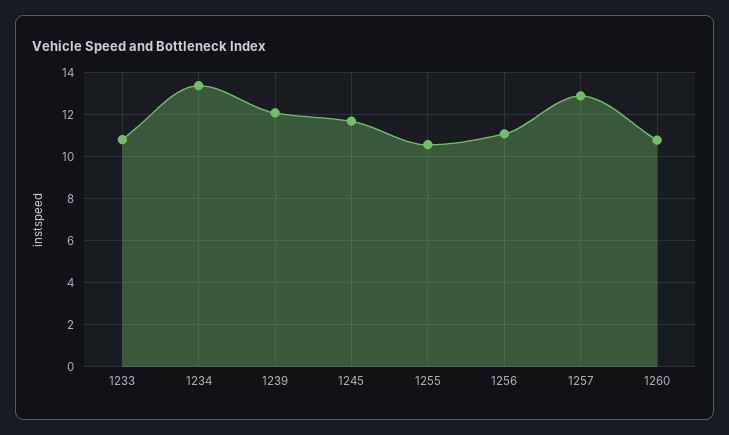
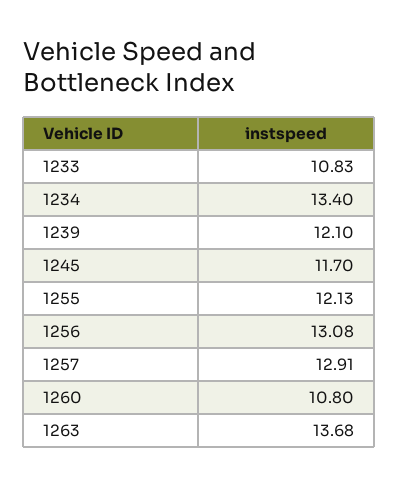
  {
    "1233": 10.83,
    "1234": 13.4,
    "1239": 12.1,
    "1245": 11.7,
-   "1255": 10.5,
+   "1255": 12.13,
-   "1256": 11,
+   "1256": 13.08,
    "1257": 12.91,
-   "1260": 10.8
+   "1260": 10.8,
+   "1263": 13.68
  }

